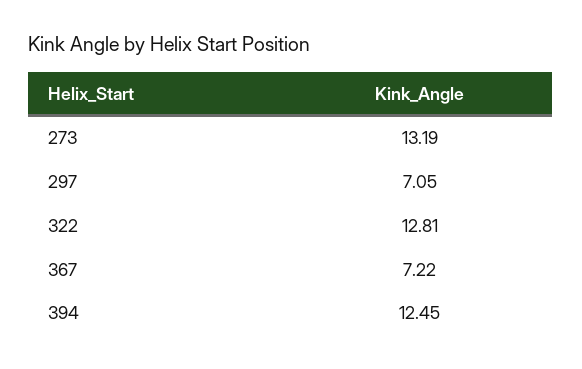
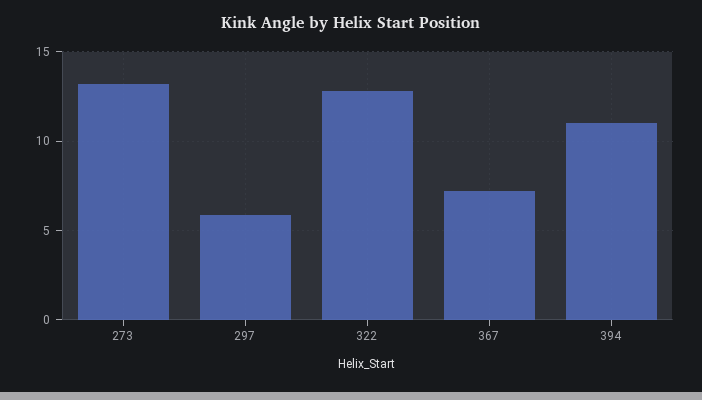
  {
    "273": 13.19,
-   "297": 7.05,
+   "297": 6,
    "322": 12.81,
    "367": 7.22,
-   "394": 12.45
+   "394": 11
  }

